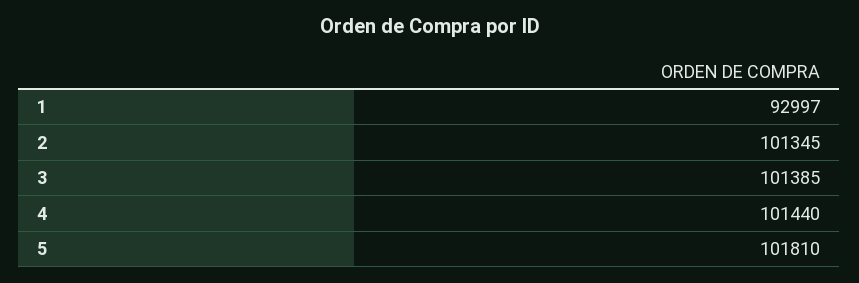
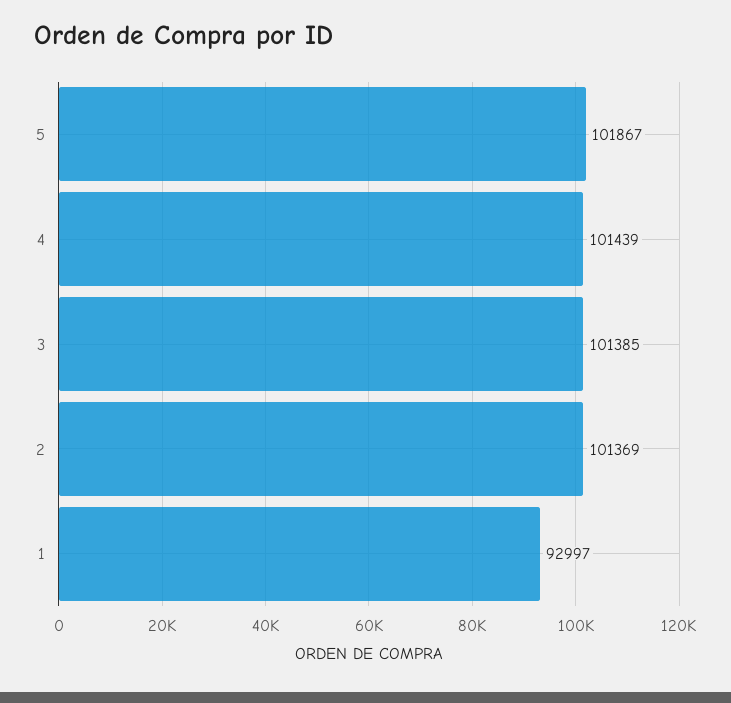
  {
    "1": 92997,
-   "2": 101345,
+   "2": 101369,
    "3": 101385,
-   "4": 101440,
+   "4": 101439,
-   "5": 101810
+   "5": 101867
  }

